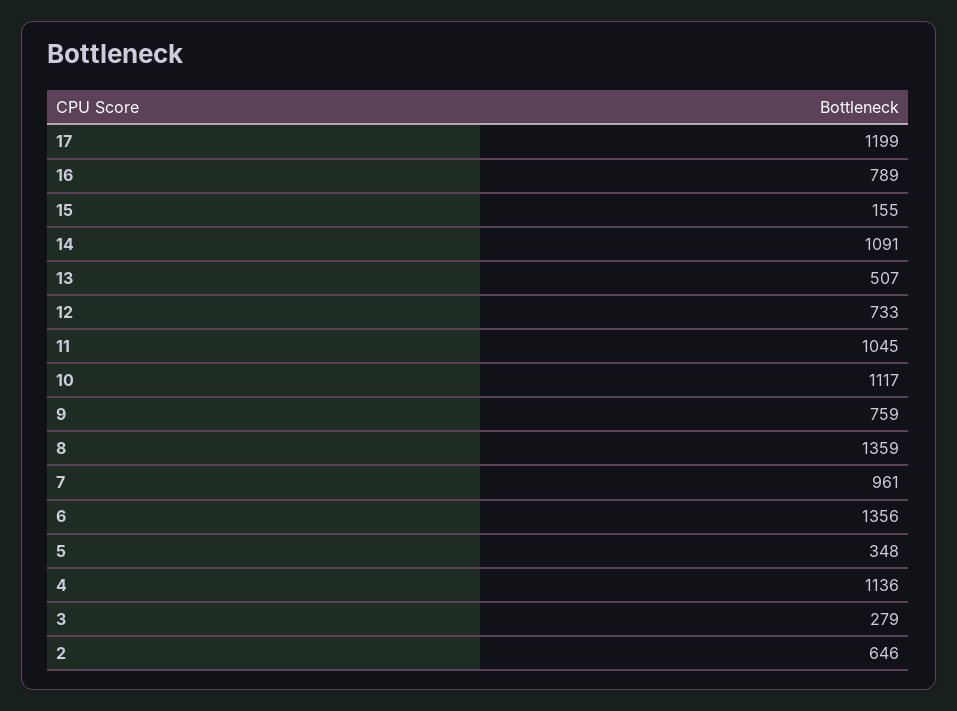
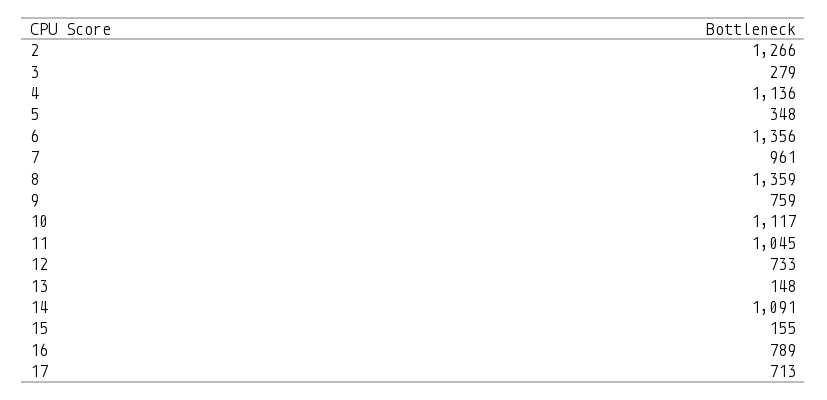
  {
-   "17": 1199,
+   "17": 713,
    "16": 789,
    "15": 155,
    "14": 1091,
-   "13": 507,
+   "13": 148,
    "12": 733,
    "11": 1045,
    "10": 1117,
    "9": 759,
    "8": 1359,
    "7": 961,
    "6": 1356,
    "5": 348,
    "4": 1136,
    "3": 279,
-   "2": 646
+   "2": 1266
  }

